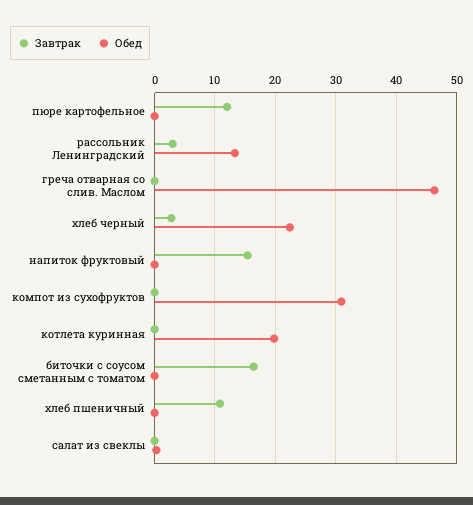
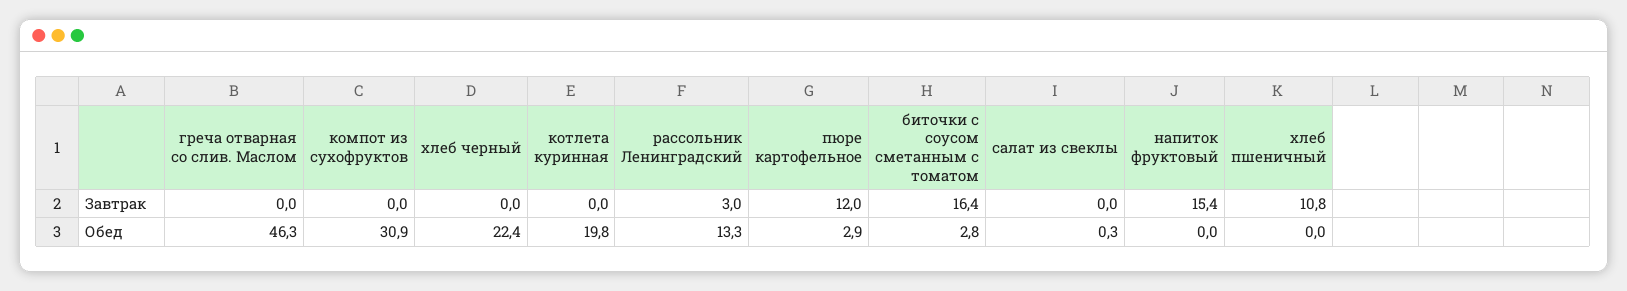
  {
    "Завтрак": {
      "пюре картофельное": 12,
      "рассольник Ленинградский": 3,
      "греча отварная со слив. Маслом": 0,
-     "хлеб черный": 3,
+     "хлеб черный": 0,
      "напиток фруктовый": 15.4,
      "компот из сухофруктов": 0,
      "котлета куринная": 0,
      "биточки с соусом сметанным с томатом": 16.4,
      "хлеб пшеничный": 10.8,
      "салат из свеклы": 0
    },
    "Обед": {
-     "пюре картофельное": 0,
+     "пюре картофельное": 2.9,
      "рассольник Ленинградский": 13.3,
      "греча отварная со слив. Маслом": 46.3,
      "хлеб черный": 22.4,
      "напиток фруктовый": 0,
      "компот из сухофруктов": 30.9,
      "котлета куринная": 19.8,
-     "биточки с соусом сметанным с томатом": 0,
+     "биточки с соусом сметанным с томатом": 2.8,
      "хлеб пшеничный": 0,
      "салат из свеклы": 0.3
    }
  }

